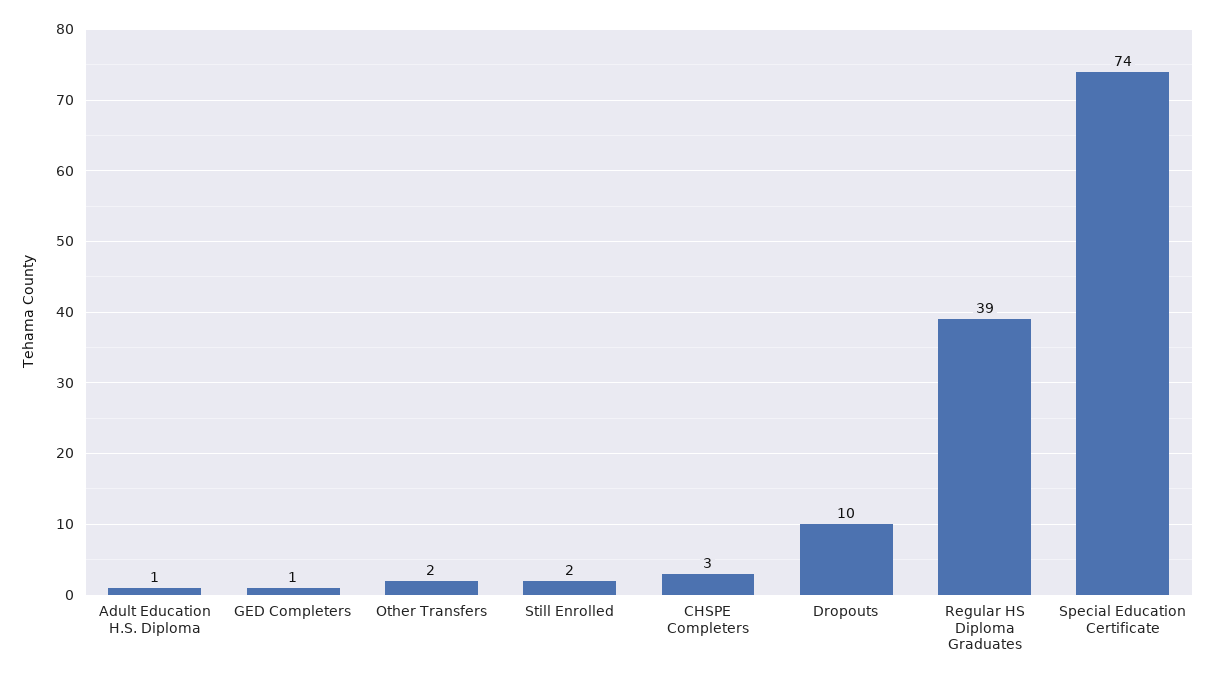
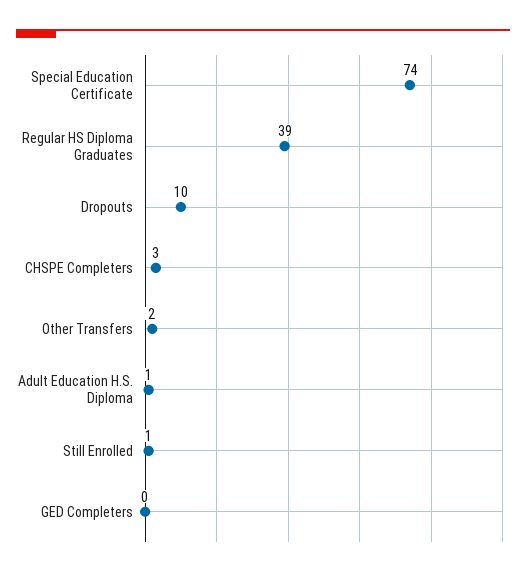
  {
    "Adult Education H.S. Diploma": 1,
-   "GED Completers": 1,
+   "GED Completers": 0,
    "Other Transfers": 2,
-   "Still Enrolled": 2,
+   "Still Enrolled": 1,
    "CHSPE Completers": 3,
    "Dropouts": 10,
    "Regular HS Diploma Graduates": 39,
    "Special Education Certificate": 74
  }

